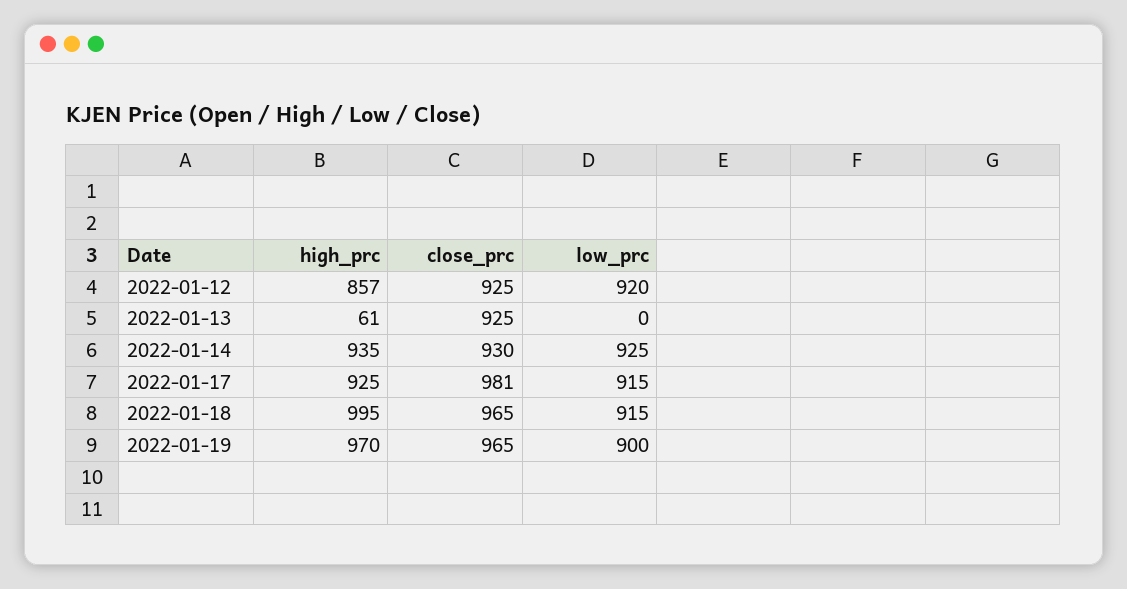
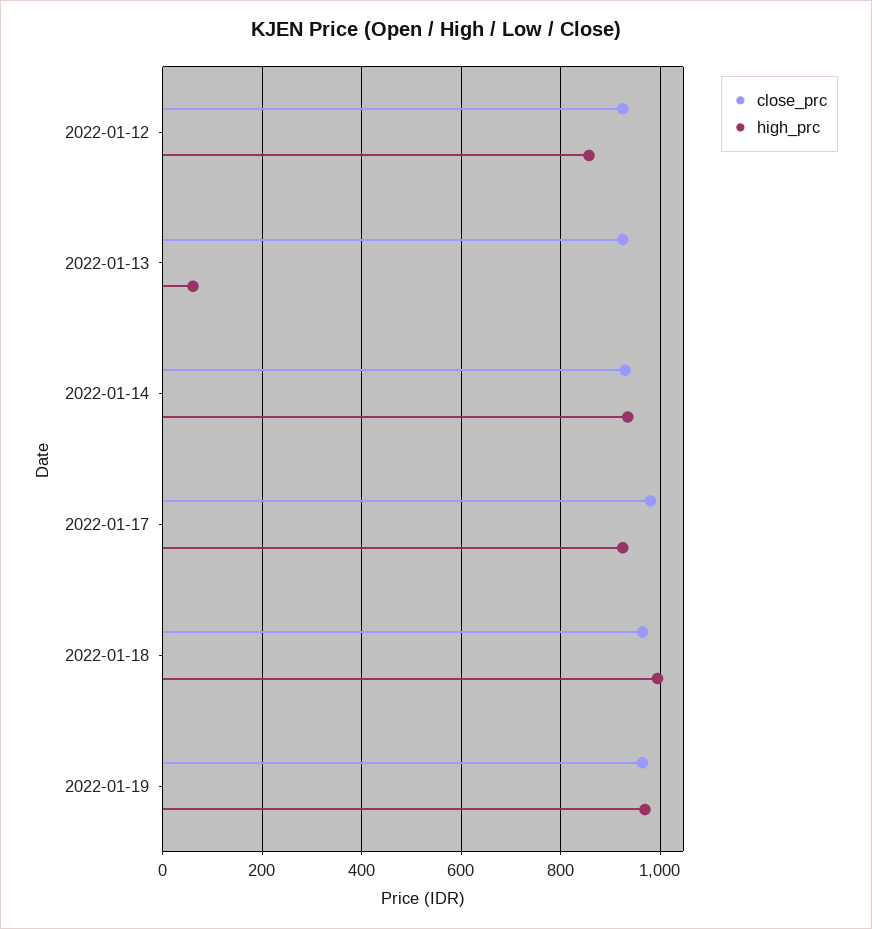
  {
    "high_prc": {
      "2022-01-12": 857,
      "2022-01-13": 61,
      "2022-01-14": 935,
      "2022-01-17": 925,
      "2022-01-18": 995,
      "2022-01-19": 970
    },
    "close_prc": {
      "2022-01-12": 925,
      "2022-01-13": 925,
      "2022-01-14": 930,
      "2022-01-17": 981,
      "2022-01-18": 965,
      "2022-01-19": 965
-   },
+   }
-   "low_prc": {
-     "2022-01-12": 920,
-     "2022-01-13": 0,
-     "2022-01-14": 925,
-     "2022-01-17": 915,
-     "2022-01-18": 915,
-     "2022-01-19": 900
-   }
  }

